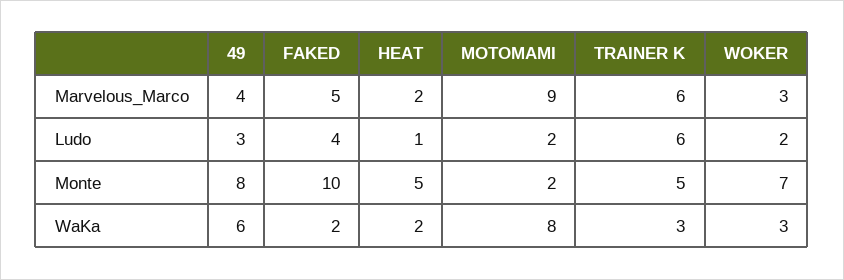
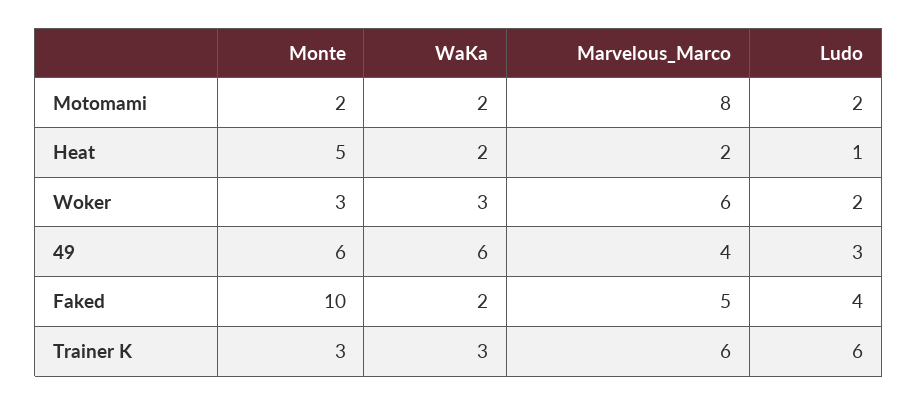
  {
    "49": {
      "Marvelous_Marco": 4,
      "Ludo": 3,
-     "Monte": 8,
+     "Monte": 6,
      "WaKa": 6
    },
    "FAKED": {
      "Marvelous_Marco": 5,
      "Ludo": 4,
      "Monte": 10,
      "WaKa": 2
    },
    "HEAT": {
      "Marvelous_Marco": 2,
      "Ludo": 1,
      "Monte": 5,
      "WaKa": 2
    },
    "MOTOMAMI": {
-     "Marvelous_Marco": 9,
+     "Marvelous_Marco": 8,
      "Ludo": 2,
      "Monte": 2,
-     "WaKa": 8
+     "WaKa": 2
    },
    "TRAINER K": {
      "Marvelous_Marco": 6,
      "Ludo": 6,
-     "Monte": 5,
+     "Monte": 3,
      "WaKa": 3
    },
    "WOKER": {
-     "Marvelous_Marco": 3,
+     "Marvelous_Marco": 6,
      "Ludo": 2,
-     "Monte": 7,
+     "Monte": 3,
      "WaKa": 3
    }
  }

